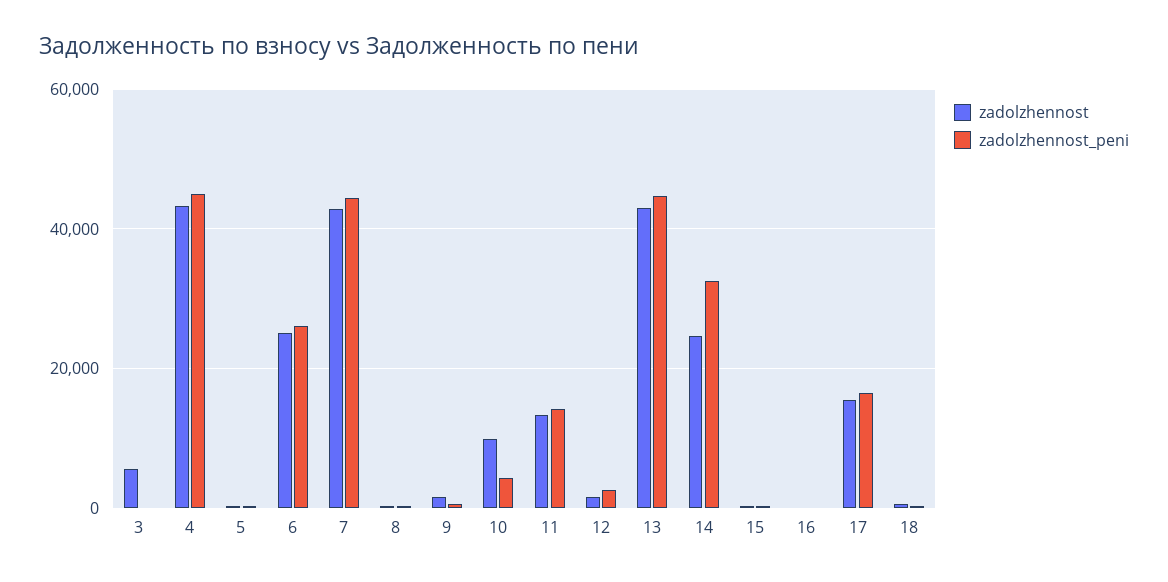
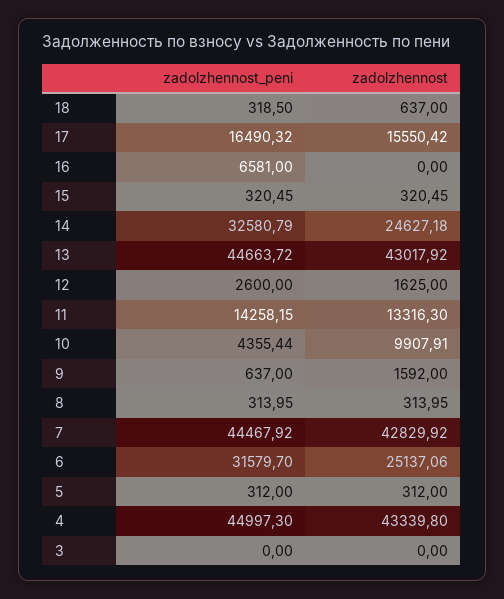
  {
    "zadolzhennost": {
-     "3": 6000,
+     "3": 0,
      "4": 43339.8,
      "5": 312,
      "6": 25137.06,
      "7": 42829.92,
      "8": 313.95,
      "9": 1592,
      "10": 9907.91,
      "11": 13316.3,
      "12": 1625,
      "13": 43017.92,
      "14": 24627.18,
      "15": 320.45,
      "16": 0,
      "17": 15550.42,
      "18": 637
    },
    "zadolzhennost_peni": {
      "3": 0,
      "4": 44997.3,
      "5": 312,
-     "6": 26000,
+     "6": 31579.7,
      "7": 44467.92,
      "8": 313.95,
      "9": 637,
      "10": 4355.44,
      "11": 14258.15,
      "12": 2600,
      "13": 44663.72,
      "14": 32580.79,
      "15": 320.45,
-     "16": 0,
+     "16": 6581,
      "17": 16490.32,
      "18": 318.5
    }
  }

